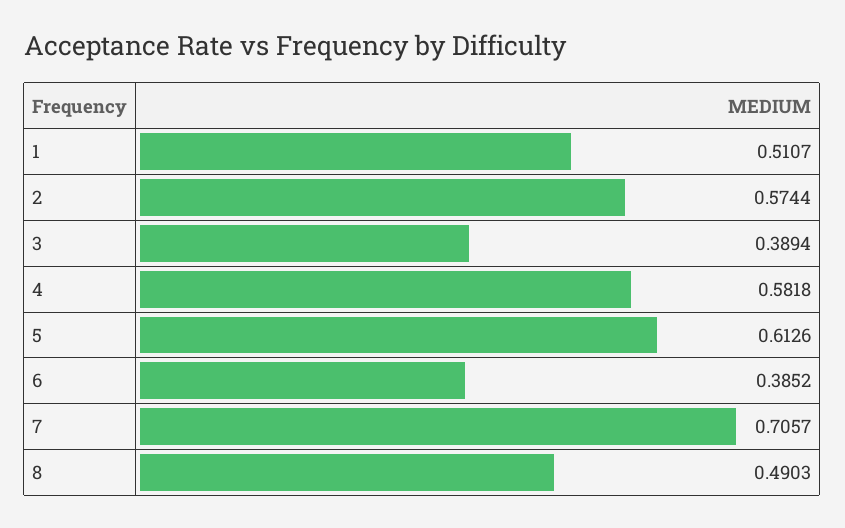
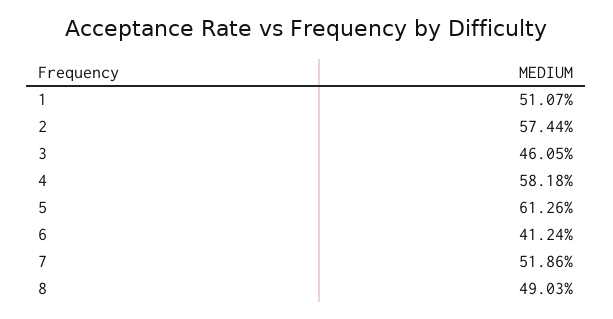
  {
    "1": 0.5107,
    "2": 0.5744,
-   "3": 0.3894,
+   "3": 0.4605,
    "4": 0.5818,
    "5": 0.6126,
-   "6": 0.3852,
+   "6": 0.4124,
-   "7": 0.7057,
+   "7": 0.5186,
    "8": 0.4903
  }

